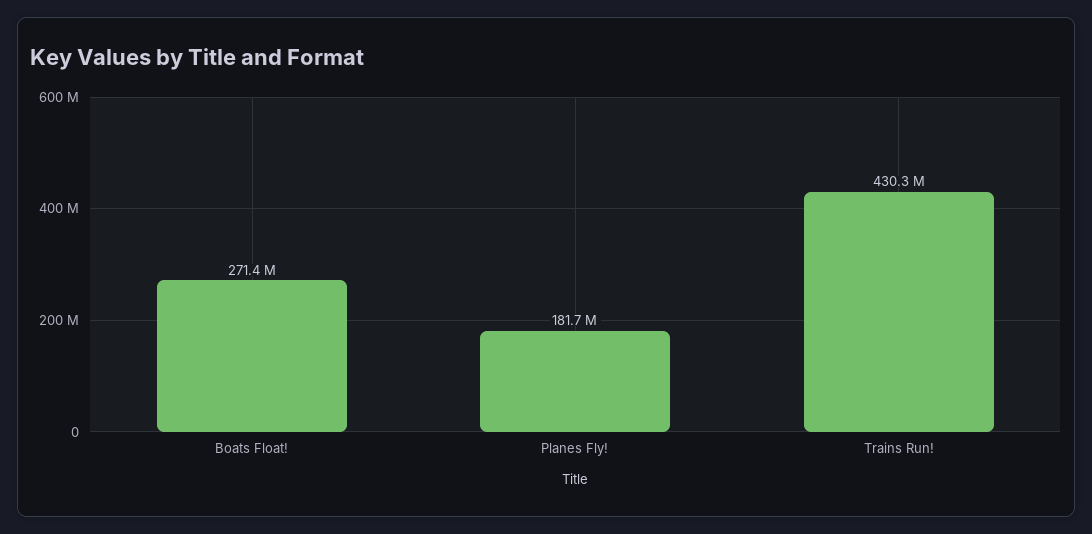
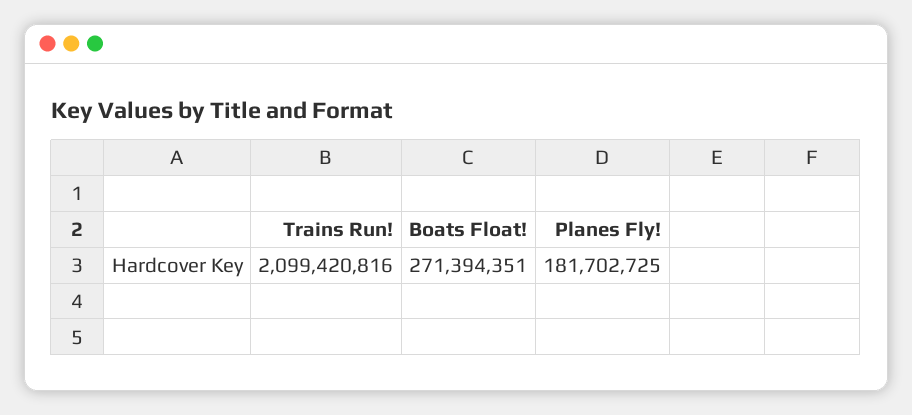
  {
    "Boats Float!": 271394351,
    "Planes Fly!": 181702725,
-   "Trains Run!": 430300000
+   "Trains Run!": 2099420816
  }

